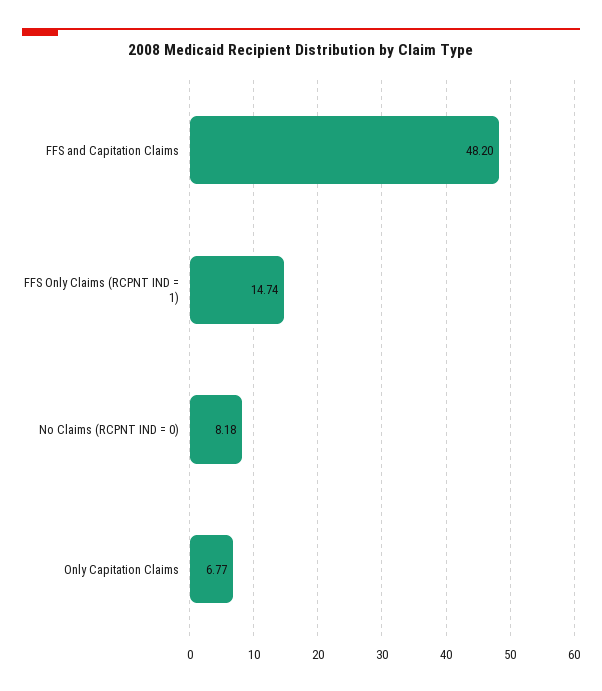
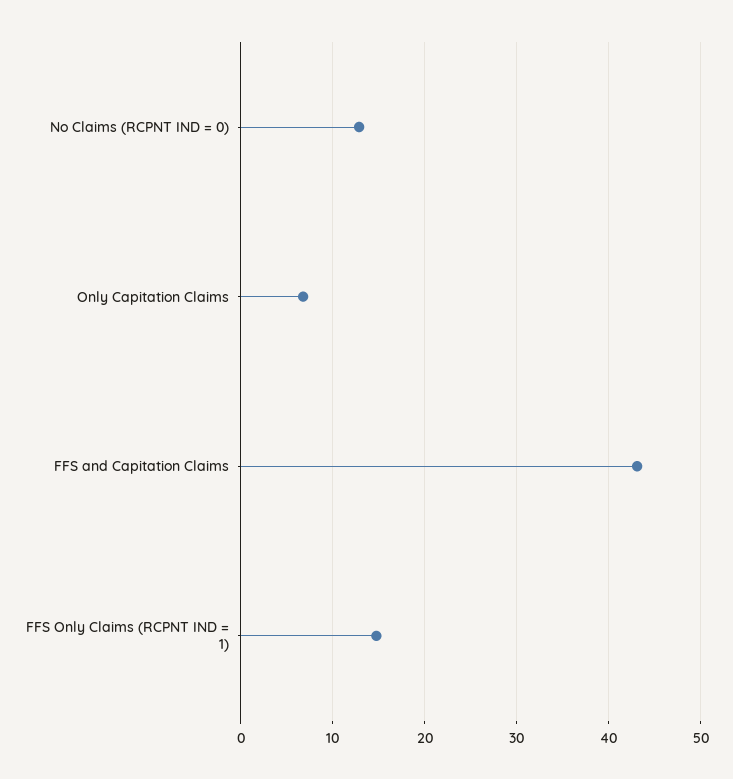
  {
-   "FFS and Capitation Claims": 48.2,
+   "FFS and Capitation Claims": 43,
    "FFS Only Claims (RCPNT IND = 1)": 14.74,
-   "No Claims (RCPNT IND = 0)": 8.18,
+   "No Claims (RCPNT IND = 0)": 13,
    "Only Capitation Claims": 6.77
  }

